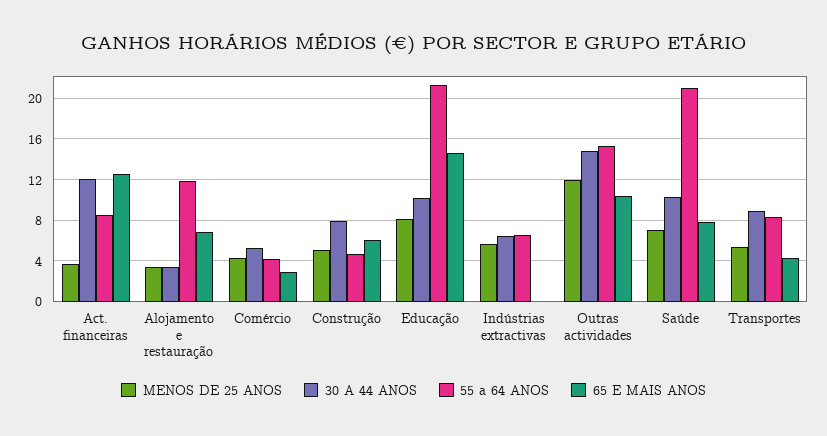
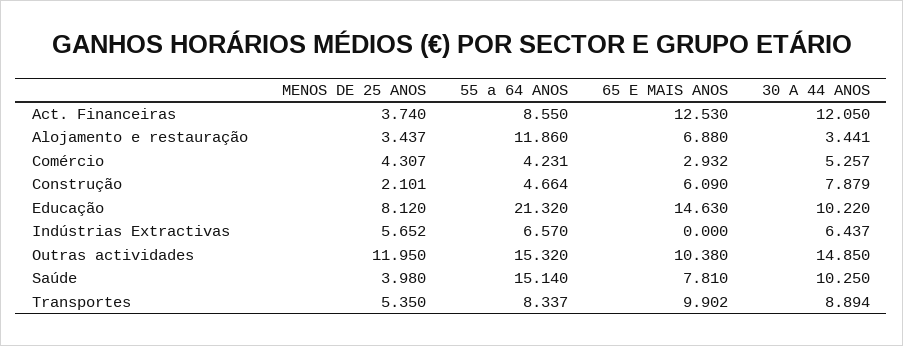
  {
    "MENOS DE 25 ANOS": {
      "Act. financeiras": 3.74,
      "Alojamento e restauração": 3.437,
      "Comércio": 4.307,
-     "Construção": 5,
+     "Construção": 2.101,
      "Educação": 8.12,
      "Indústrias extractivas": 5.652,
      "Outras actividades": 11.95,
-     "Saúde": 7,
+     "Saúde": 3.98,
      "Transportes": 5.35
    },
    "30 A 44 ANOS": {
      "Act. financeiras": 12.05,
      "Alojamento e restauração": 3.441,
      "Comércio": 5.257,
      "Construção": 7.879,
      "Educação": 10.22,
      "Indústrias extractivas": 6.437,
      "Outras actividades": 14.85,
      "Saúde": 10.25,
      "Transportes": 8.894
    },
    "55 a 64 ANOS": {
      "Act. financeiras": 8.55,
      "Alojamento e restauração": 11.86,
      "Comércio": 4.231,
      "Construção": 4.664,
      "Educação": 21.32,
      "Indústrias extractivas": 6.57,
      "Outras actividades": 15.32,
-     "Saúde": 21,
+     "Saúde": 15.14,
      "Transportes": 8.337
    },
    "65 E MAIS ANOS": {
      "Act. financeiras": 12.53,
      "Alojamento e restauração": 6.88,
      "Comércio": 2.932,
      "Construção": 6.09,
      "Educação": 14.63,
      "Indústrias extractivas": 0,
      "Outras actividades": 10.38,
      "Saúde": 7.81,
-     "Transportes": 4
+     "Transportes": 9.902
    }
  }

